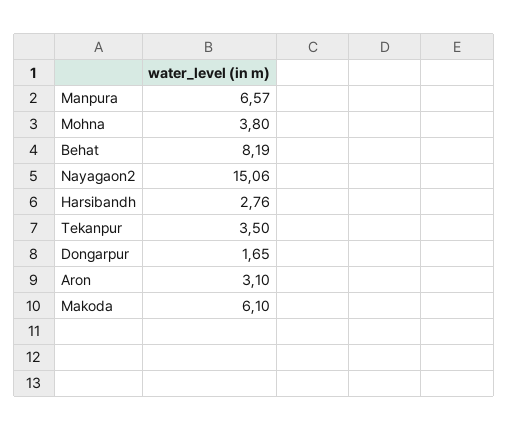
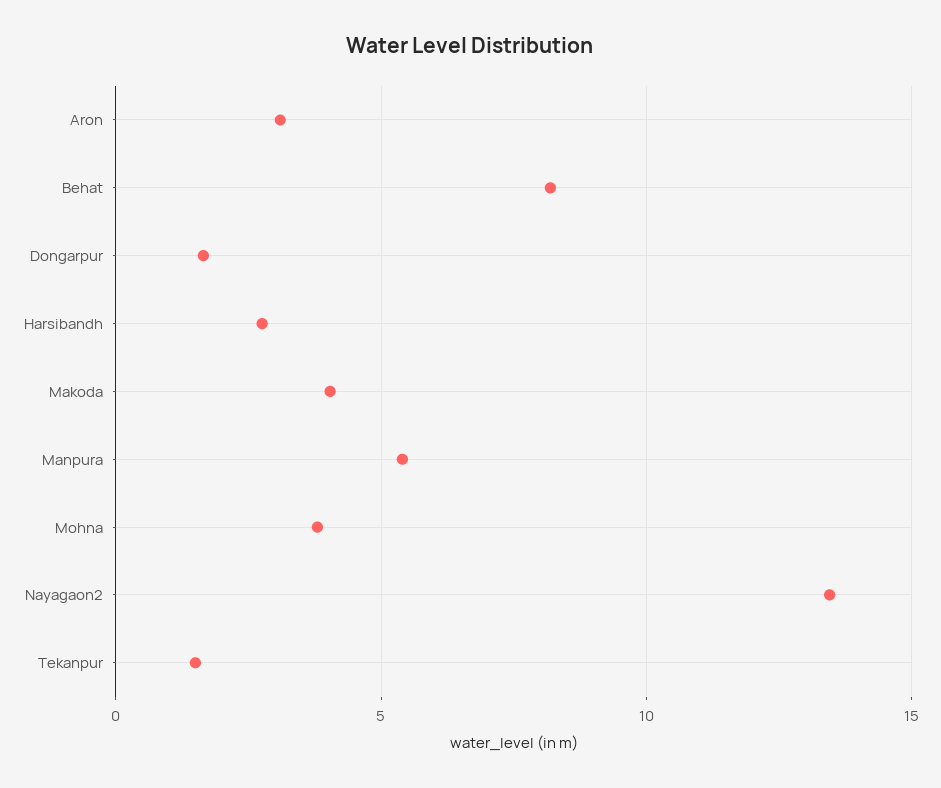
  {
-   "Manpura": 6.57,
+   "Manpura": 5.5,
    "Mohna": 3.8,
    "Behat": 8.19,
-   "Nayagaon2": 15.06,
+   "Nayagaon2": 13.5,
    "Harsibandh": 2.76,
-   "Tekanpur": 3.5,
+   "Tekanpur": 1.5,
    "Dongarpur": 1.65,
    "Aron": 3.1,
-   "Makoda": 6.1
+   "Makoda": 4
  }

